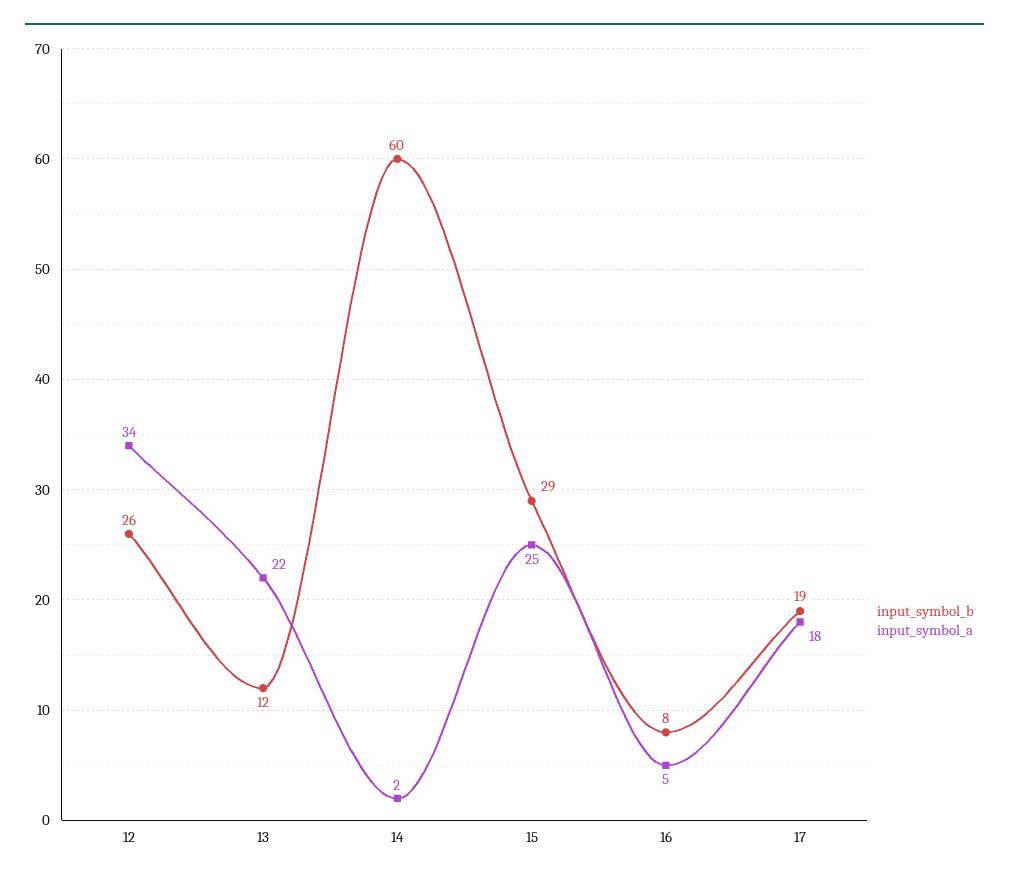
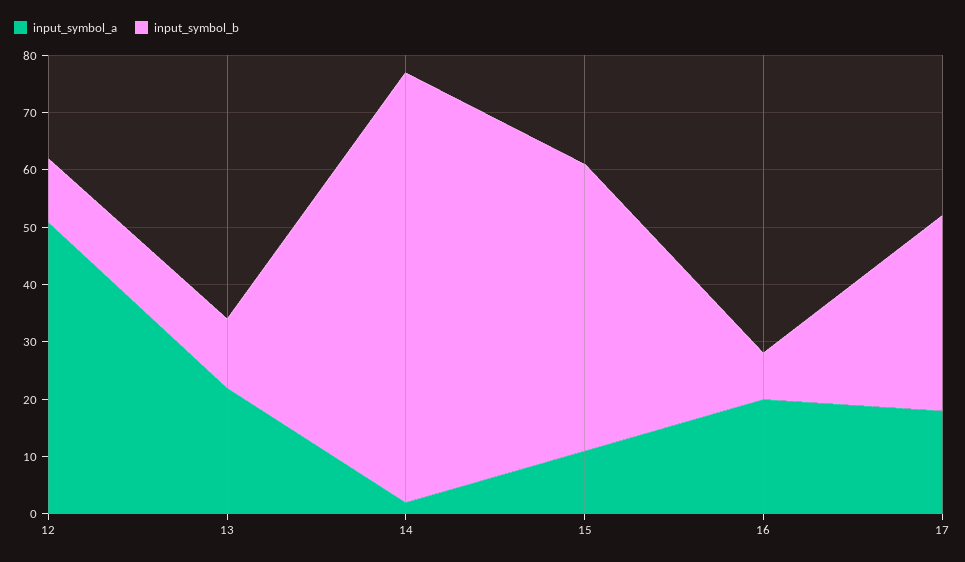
  {
    "input_symbol_b": {
-     "12": 26,
+     "12": 10,
      "13": 12,
-     "14": 60,
+     "14": 75,
-     "15": 29,
+     "15": 50,
      "16": 8,
-     "17": 19
+     "17": 35
    },
    "input_symbol_a": {
-     "12": 34,
+     "12": 50,
      "13": 22,
      "14": 2,
-     "15": 25,
+     "15": 10,
-     "16": 5,
+     "16": 20,
      "17": 18
    }
  }

